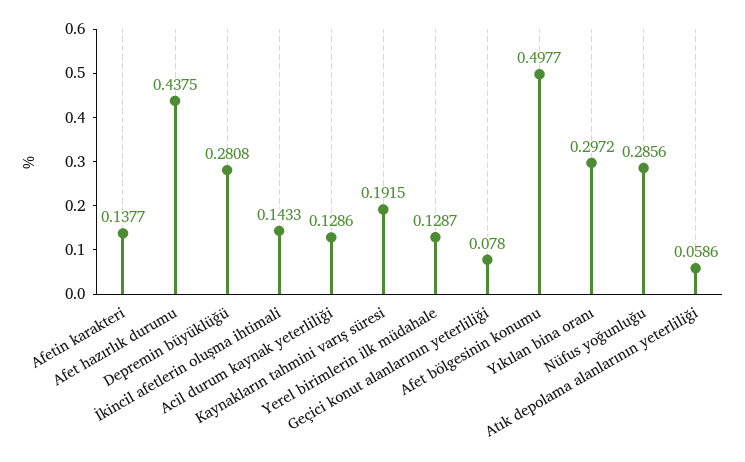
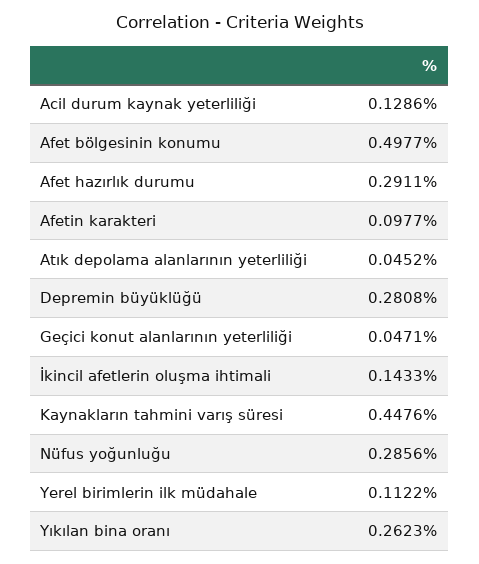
  {
-   "Afetin karakteri": 0.1377,
+   "Afetin karakteri": 0.0977,
-   "Afet hazırlık durumu": 0.4375,
+   "Afet hazırlık durumu": 0.2911,
    "Depremin büyüklüğü": 0.2808,
    "İkincil afetlerin oluşma ihtimali": 0.1433,
    "Acil durum kaynak yeterliliği": 0.1286,
-   "Kaynakların tahmini varış süresi": 0.1915,
+   "Kaynakların tahmini varış süresi": 0.4476,
-   "Yerel birimlerin ilk müdahale": 0.1287,
+   "Yerel birimlerin ilk müdahale": 0.1122,
-   "Geçici konut alanlarının yeterliliği": 0.078,
+   "Geçici konut alanlarının yeterliliği": 0.0471,
    "Afet bölgesinin konumu": 0.4977,
-   "Yıkılan bina oranı": 0.2972,
+   "Yıkılan bina oranı": 0.2623,
    "Nüfus yoğunluğu": 0.2856,
-   "Atık depolama alanlarının yeterliliği": 0.0586
+   "Atık depolama alanlarının yeterliliği": 0.0452
  }

